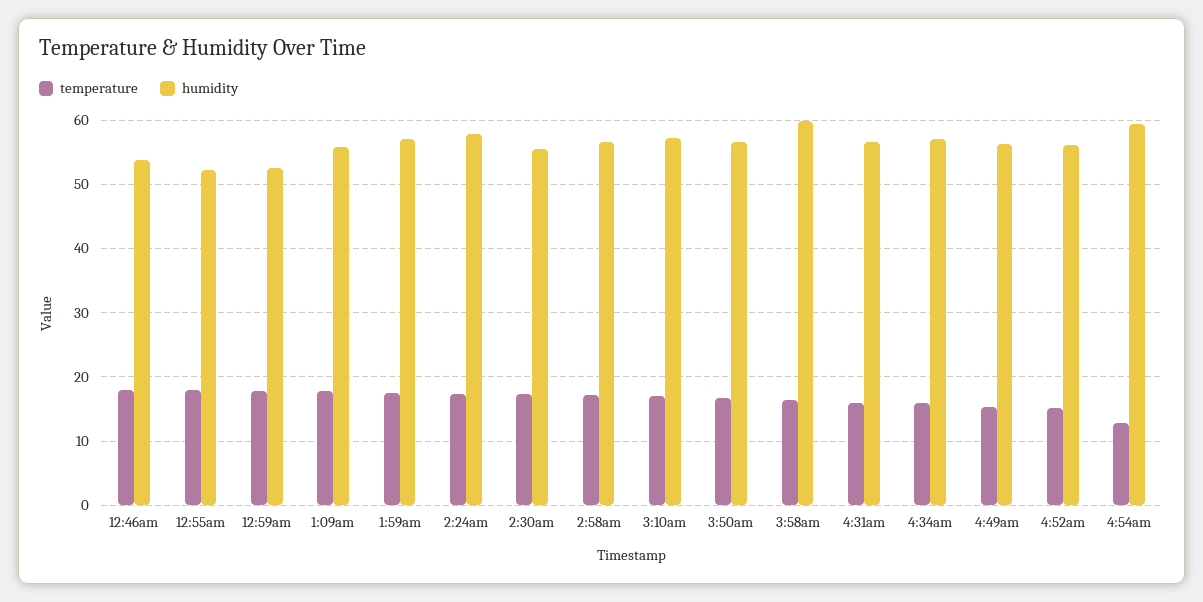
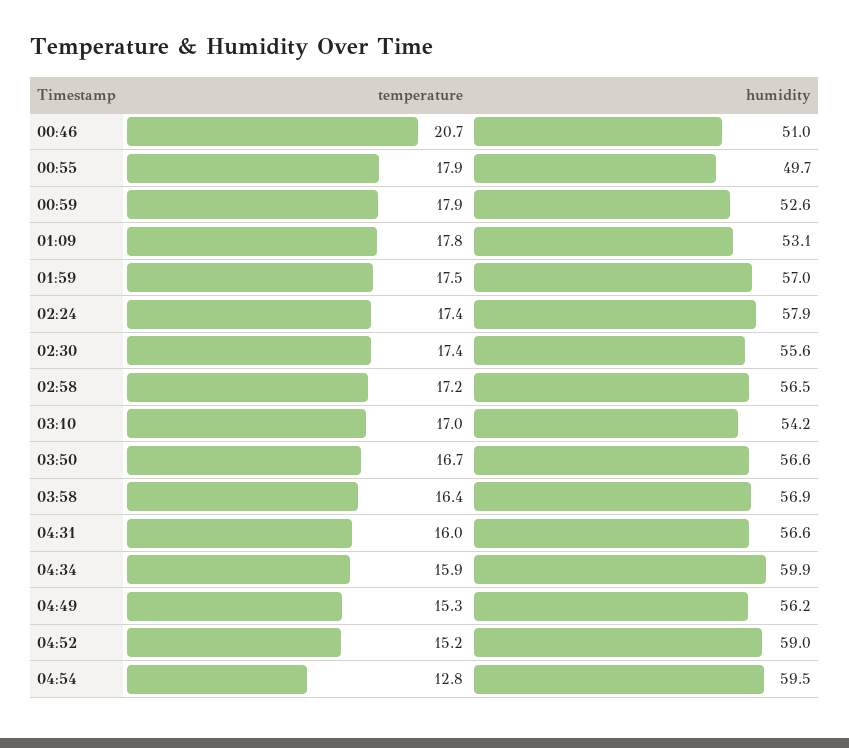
  {
    "temperature": {
-     "12:46am": 18,
+     "12:46am": 20.7,
      "12:55am": 17.9,
      "12:59am": 17.9,
      "1:09am": 17.8,
      "1:59am": 17.5,
      "2:24am": 17.4,
      "2:30am": 17.4,
      "2:58am": 17.2,
      "3:10am": 17,
      "3:50am": 16.7,
      "3:58am": 16.4,
      "4:31am": 16,
      "4:34am": 15.9,
      "4:49am": 15.3,
      "4:52am": 15.2,
      "4:54am": 12.8
    },
    "humidity": {
-     "12:46am": 54,
+     "12:46am": 51,
-     "12:55am": 52,
+     "12:55am": 49.7,
      "12:59am": 52.6,
-     "1:09am": 56,
+     "1:09am": 53.1,
      "1:59am": 57,
      "2:24am": 57.9,
      "2:30am": 55.6,
      "2:58am": 56.5,
-     "3:10am": 57,
+     "3:10am": 54.2,
      "3:50am": 56.6,
-     "3:58am": 60,
+     "3:58am": 56.9,
      "4:31am": 56.6,
-     "4:34am": 57,
+     "4:34am": 59.9,
      "4:49am": 56.2,
-     "4:52am": 56,
+     "4:52am": 59,
      "4:54am": 59.5
    }
  }

